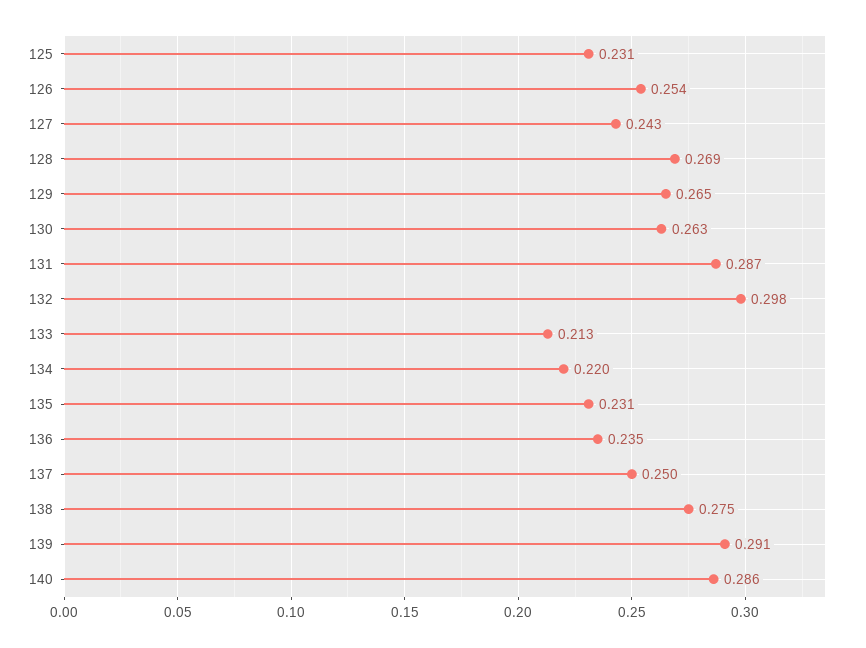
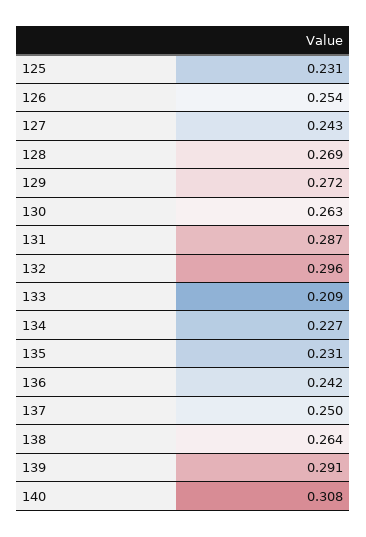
  {
    "125": 0.231,
    "126": 0.254,
    "127": 0.243,
    "128": 0.269,
-   "129": 0.265,
+   "129": 0.272,
    "130": 0.263,
    "131": 0.287,
-   "132": 0.298,
+   "132": 0.296,
-   "133": 0.213,
+   "133": 0.209,
-   "134": 0.22,
+   "134": 0.227,
    "135": 0.231,
-   "136": 0.235,
+   "136": 0.242,
    "137": 0.25,
-   "138": 0.275,
+   "138": 0.264,
    "139": 0.291,
-   "140": 0.286
+   "140": 0.308
  }

